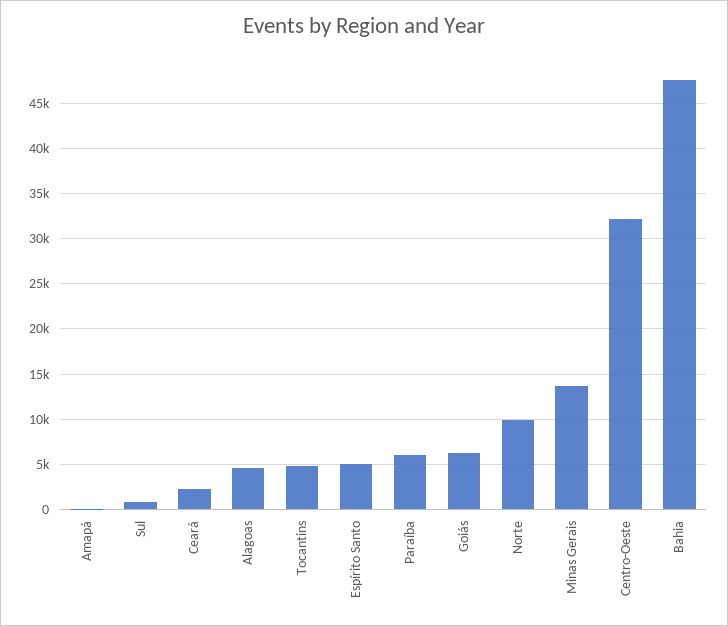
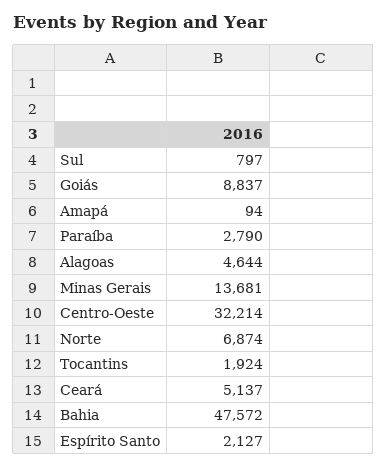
  {
    "Amapá": 94,
    "Sul": 797,
-   "Ceará": 2000,
+   "Ceará": 5137,
    "Alagoas": 4644,
-   "Tocantins": 5000,
+   "Tocantins": 1924,
-   "Espírito Santo": 5000,
+   "Espírito Santo": 2127,
-   "Paraíba": 6000,
+   "Paraíba": 2790,
-   "Goiás": 6000,
+   "Goiás": 8837,
-   "Norte": 10000,
+   "Norte": 6874,
    "Minas Gerais": 13681,
    "Centro-Oeste": 32214,
    "Bahia": 47572
  }

